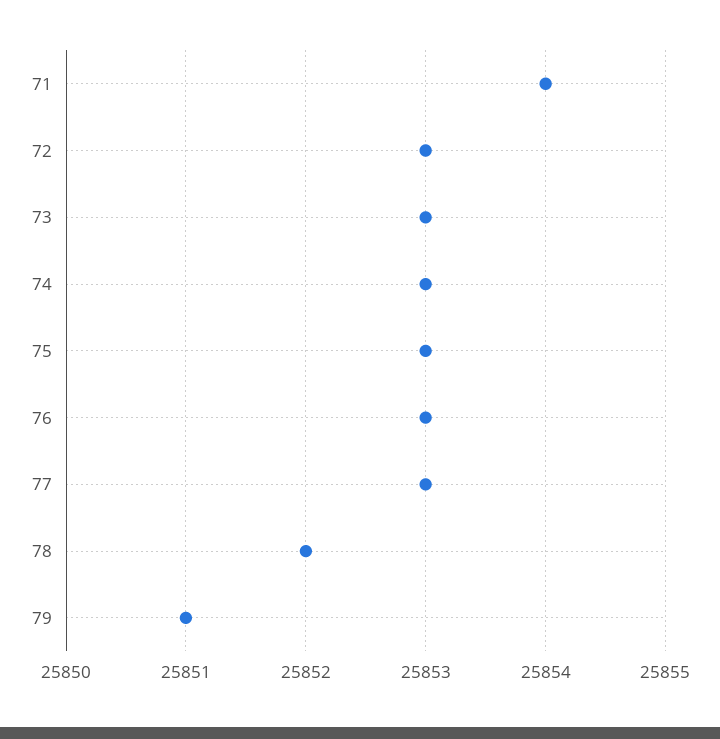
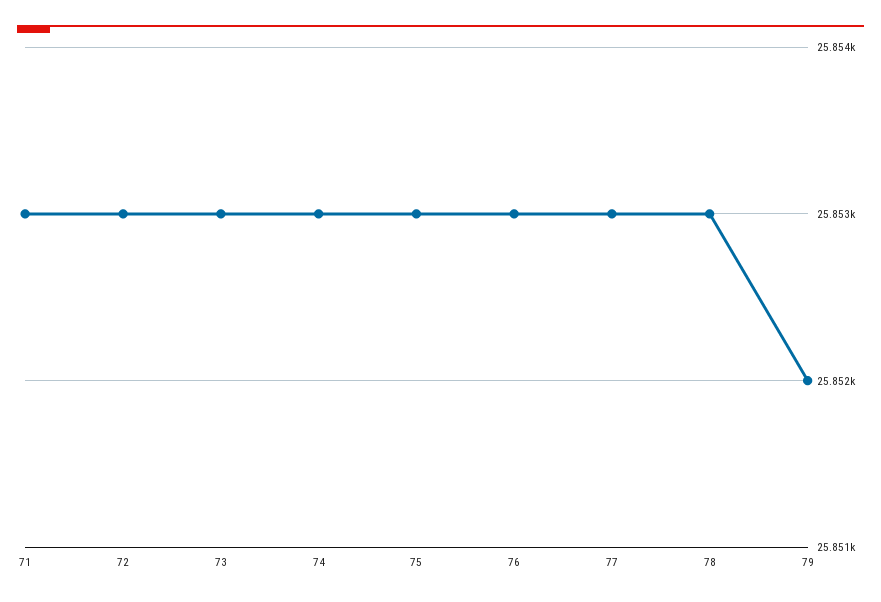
  {
-   "71": 25854,
+   "71": 25853,
    "72": 25853,
    "73": 25853,
    "74": 25853,
    "75": 25853,
    "76": 25853,
    "77": 25853,
-   "78": 25852,
+   "78": 25853,
-   "79": 25851
+   "79": 25852
  }

